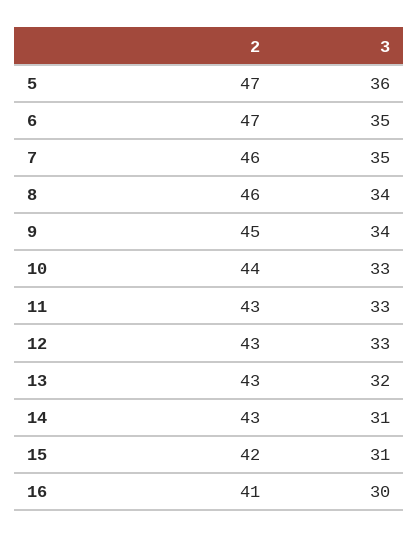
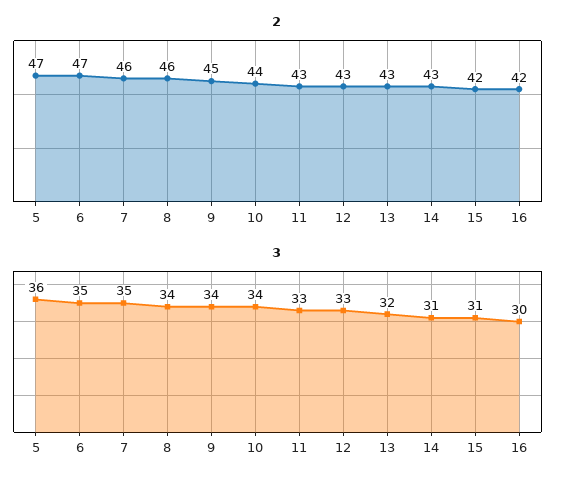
  {
    "2": {
      "5": 47,
      "6": 47,
      "7": 46,
      "8": 46,
      "9": 45,
      "10": 44,
      "11": 43,
      "12": 43,
      "13": 43,
      "14": 43,
      "15": 42,
-     "16": 41
+     "16": 42
    },
    "3": {
      "5": 36,
      "6": 35,
      "7": 35,
      "8": 34,
      "9": 34,
-     "10": 33,
+     "10": 34,
      "11": 33,
      "12": 33,
      "13": 32,
      "14": 31,
      "15": 31,
      "16": 30
    }
  }

